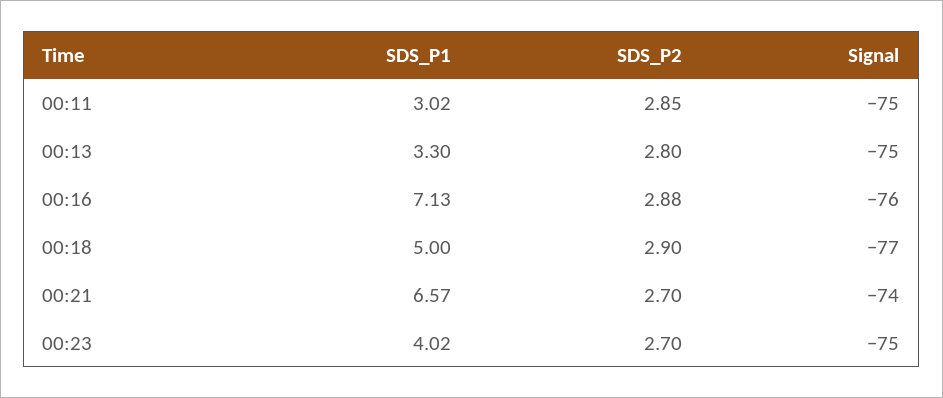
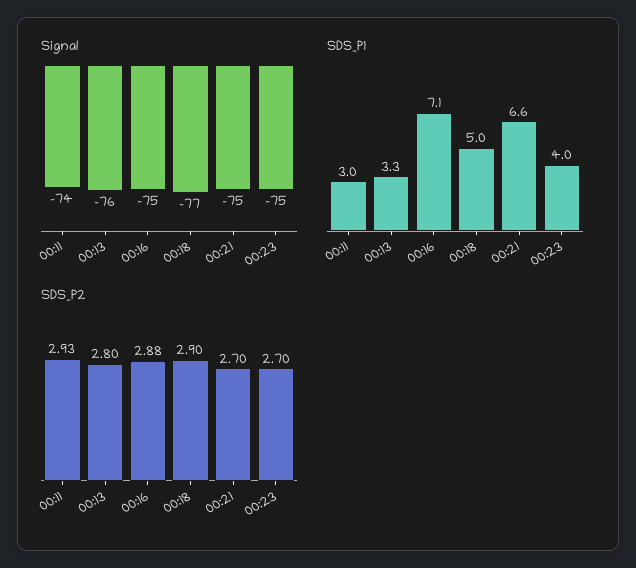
  {
    "SDS_P1": {
      "00:11": 3.02,
      "00:13": 3.3,
      "00:16": 7.13,
      "00:18": 5,
      "00:21": 6.57,
      "00:23": 4.02
    },
    "SDS_P2": {
-     "00:11": 2.85,
+     "00:11": 2.93,
      "00:13": 2.8,
      "00:16": 2.88,
      "00:18": 2.9,
      "00:21": 2.7,
      "00:23": 2.7
    },
    "Signal": {
-     "00:11": -75,
+     "00:11": -74,
-     "00:13": -75,
+     "00:13": -76,
-     "00:16": -76,
+     "00:16": -75,
      "00:18": -77,
-     "00:21": -74,
+     "00:21": -75,
      "00:23": -75
    }
  }

